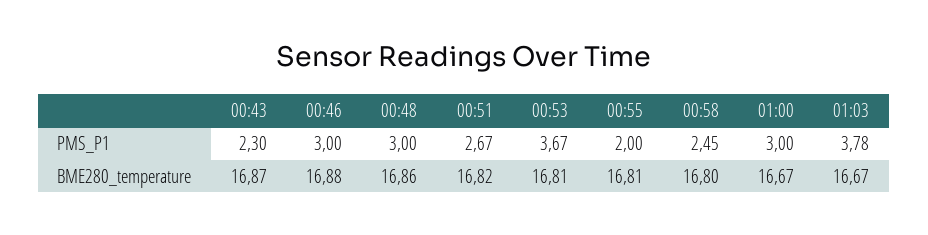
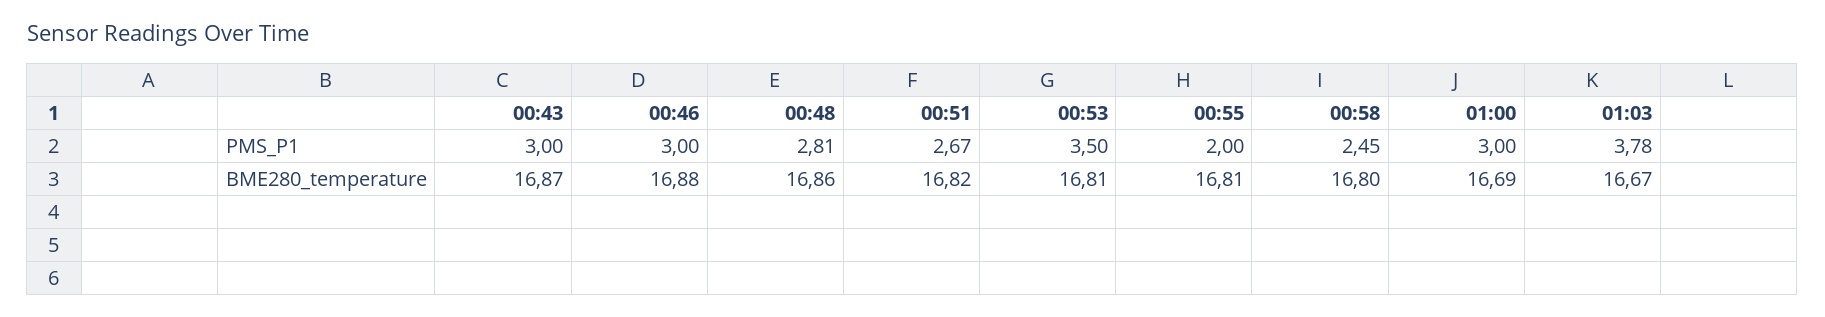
  {
    "00:43": {
-     "PMS_P1": 2.3,
+     "PMS_P1": 3,
      "BME280_temperature": 16.87
    },
    "00:46": {
      "PMS_P1": 3,
      "BME280_temperature": 16.88
    },
    "00:48": {
-     "PMS_P1": 3,
+     "PMS_P1": 2.81,
      "BME280_temperature": 16.86
    },
    "00:51": {
      "PMS_P1": 2.67,
      "BME280_temperature": 16.82
    },
    "00:53": {
-     "PMS_P1": 3.67,
+     "PMS_P1": 3.5,
      "BME280_temperature": 16.81
    },
    "00:55": {
      "PMS_P1": 2,
      "BME280_temperature": 16.81
    },
    "00:58": {
      "PMS_P1": 2.45,
      "BME280_temperature": 16.8
    },
    "01:00": {
      "PMS_P1": 3,
-     "BME280_temperature": 16.67
+     "BME280_temperature": 16.69
    },
    "01:03": {
      "PMS_P1": 3.78,
      "BME280_temperature": 16.67
    }
  }

